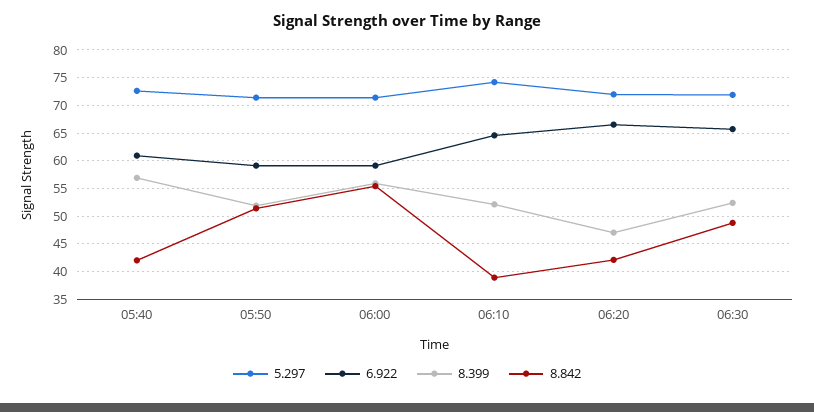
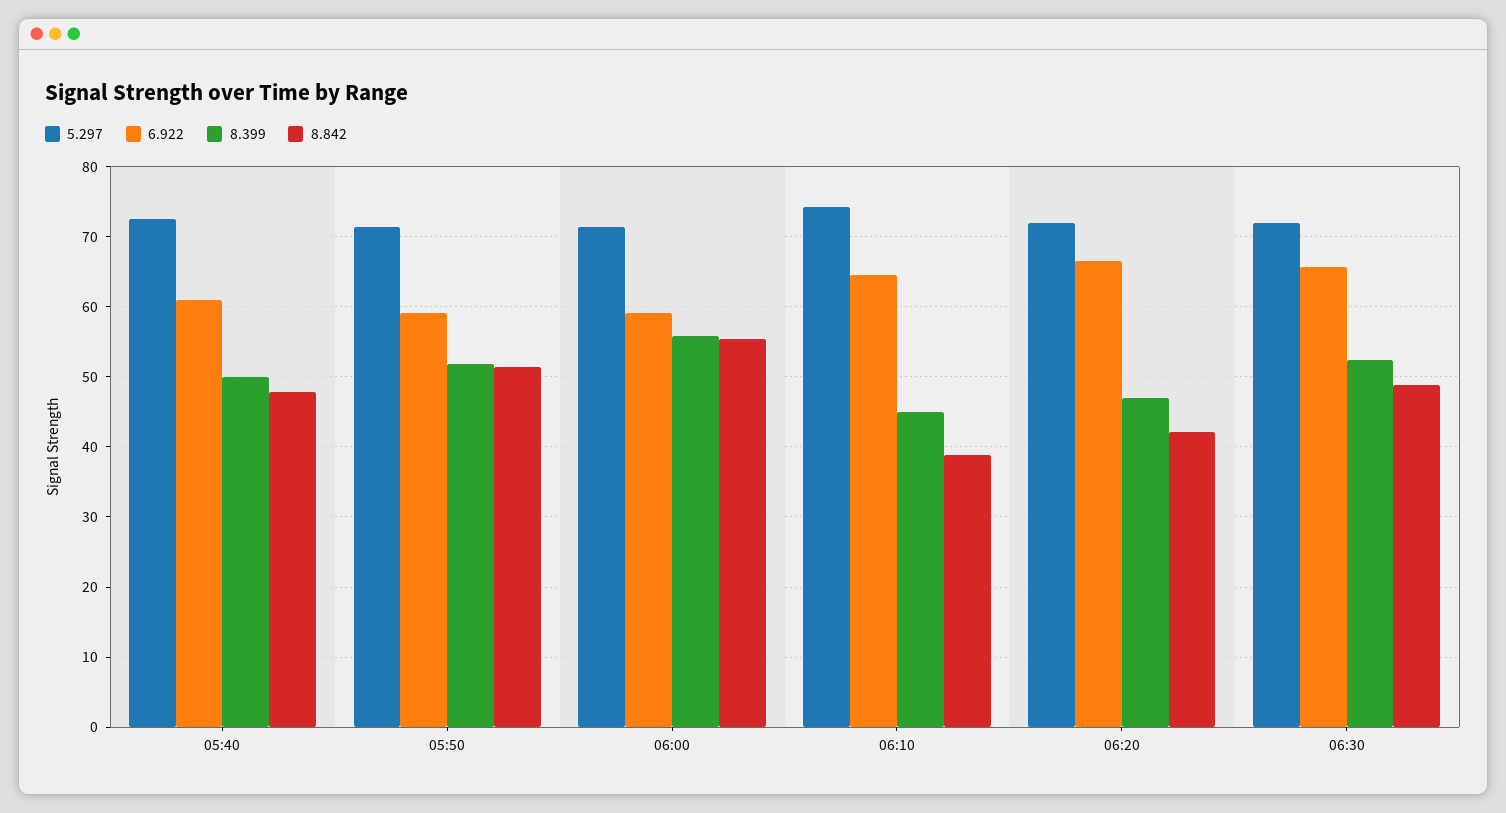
  {
    "5.297": {
      "05:40": 73,
      "05:50": 71,
      "06:00": 71,
      "06:10": 74,
      "06:20": 72,
      "06:30": 72
    },
    "6.922": {
      "05:40": 61,
      "05:50": 59,
      "06:00": 59,
      "06:10": 65,
      "06:20": 67,
      "06:30": 66
    },
    "8.399": {
-     "05:40": 57.5,
+     "05:40": 50,
      "05:50": 52,
      "06:00": 56,
-     "06:10": 52.5,
+     "06:10": 45,
      "06:20": 47,
      "06:30": 52
    },
    "8.842": {
-     "05:40": 42.5,
+     "05:40": 48,
      "05:50": 51,
      "06:00": 55,
      "06:10": 39,
      "06:20": 42,
      "06:30": 49
    }
  }

